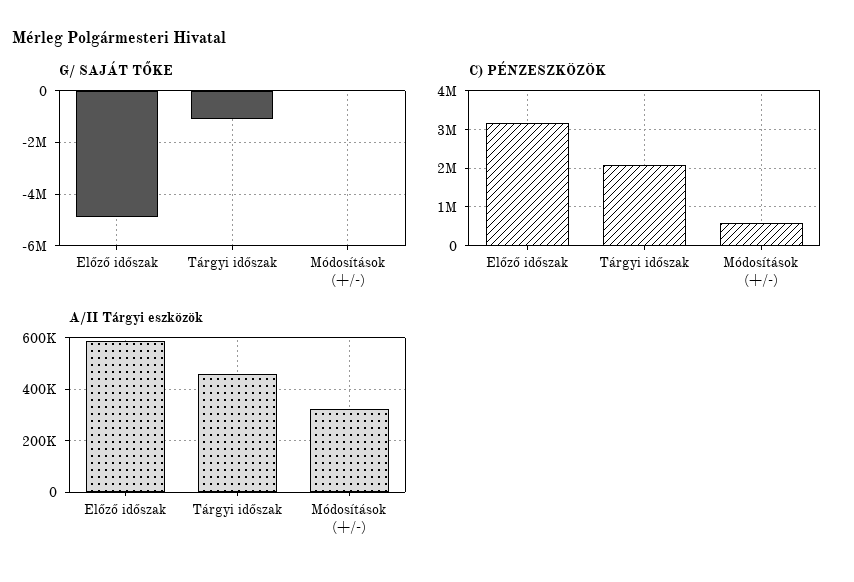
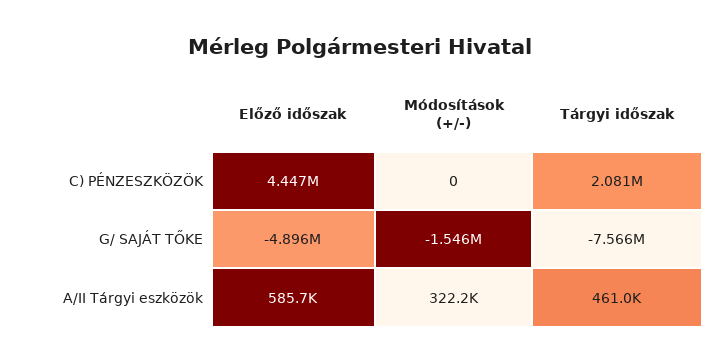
  {
    "G/ SAJÁT TŐKE": {
      "Előző időszak": -4896000,
-     "Tárgyi időszak": -1000000,
+     "Tárgyi időszak": -7566000,
-     "Módosítások (+/-)": 0
+     "Módosítások (+/-)": -1546000
    },
    "C) PÉNZESZKÖZÖK": {
-     "Előző időszak": 3200000,
+     "Előző időszak": 4447000,
      "Tárgyi időszak": 2081000,
-     "Módosítások (+/-)": 600000
+     "Módosítások (+/-)": 0
    },
    "A/II Tárgyi eszközök": {
      "Előző időszak": 585700,
      "Tárgyi időszak": 461000,
      "Módosítások (+/-)": 322200
    }
  }

